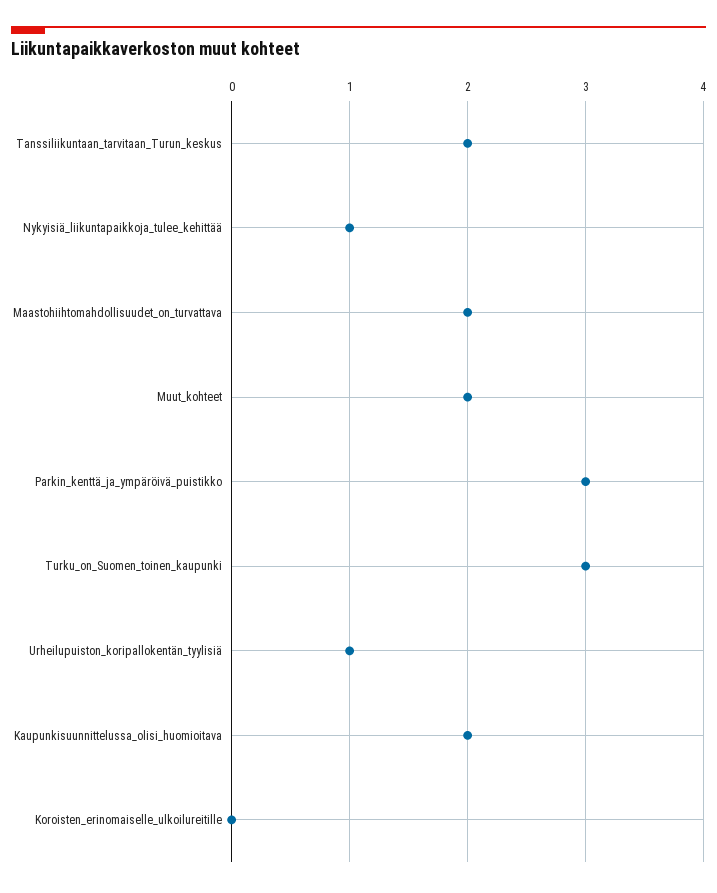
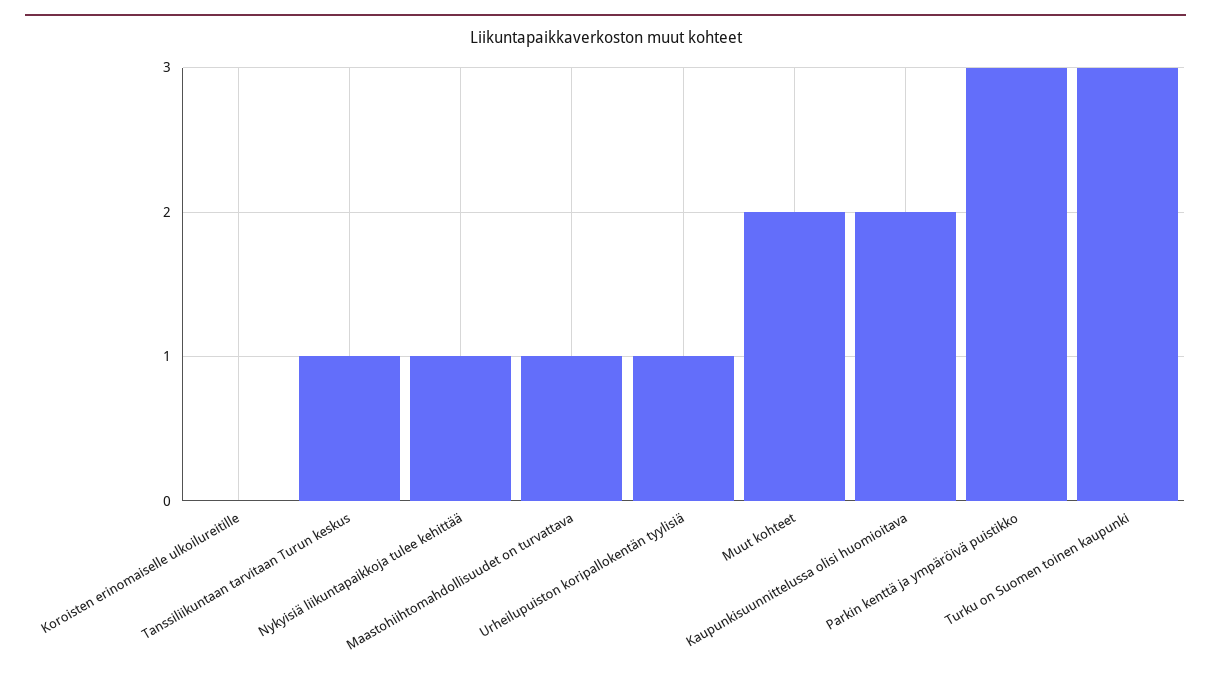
  {
-   "Tanssiliikuntaan_tarvitaan_Turun_keskus": 2,
+   "Tanssiliikuntaan_tarvitaan_Turun_keskus": 1,
    "Nykyisiä_liikuntapaikkoja_tulee_kehittää": 1,
-   "Maastohiihtomahdollisuudet_on_turvattava": 2,
+   "Maastohiihtomahdollisuudet_on_turvattava": 1,
    "Muut_kohteet": 2,
    "Parkin_kenttä_ja_ympäröivä_puistikko": 3,
    "Turku_on_Suomen_toinen_kaupunki": 3,
    "Urheilupuiston_koripallokentän_tyylisiä": 1,
    "Kaupunkisuunnittelussa_olisi_huomioitava": 2,
    "Koroisten_erinomaiselle_ulkoilureitille": 0
  }

